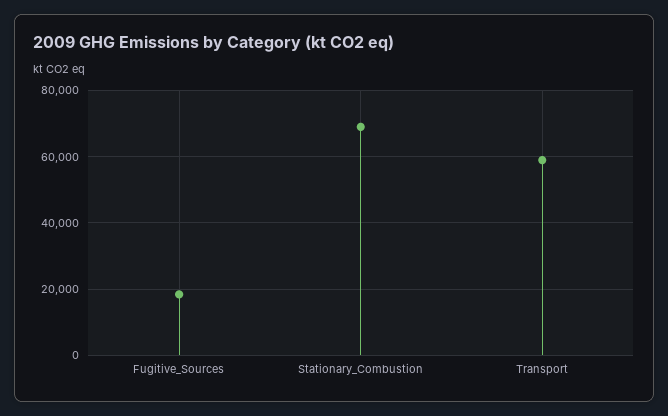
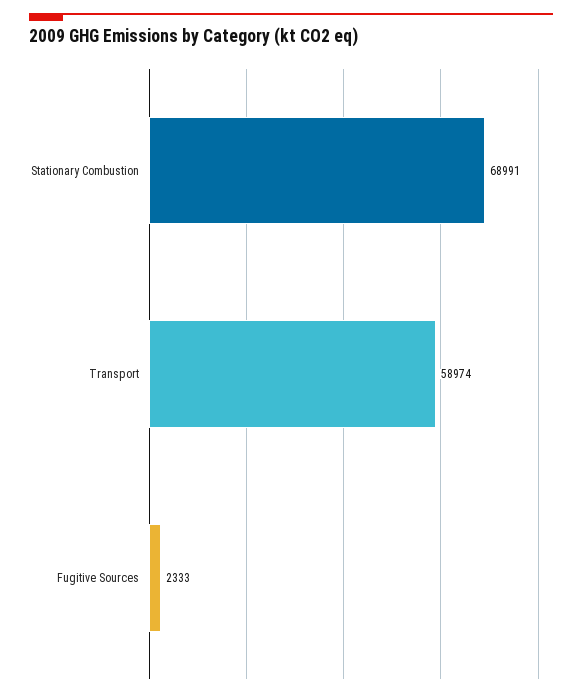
  {
-   "Fugitive_Sources": 18000,
+   "Fugitive_Sources": 2333,
    "Stationary_Combustion": 68991,
    "Transport": 58974
  }

